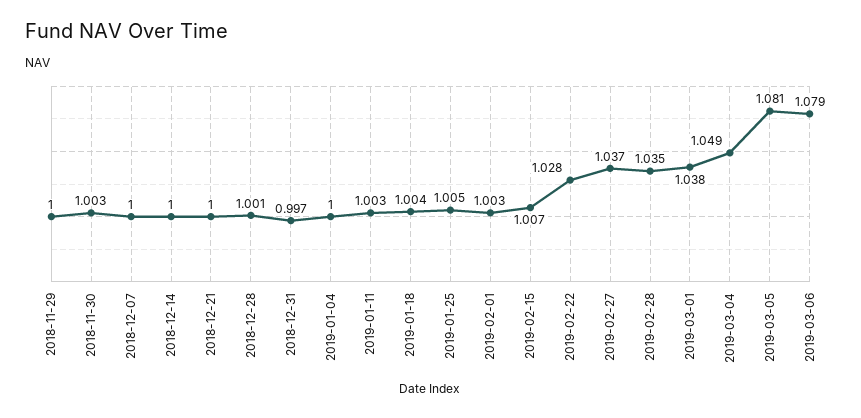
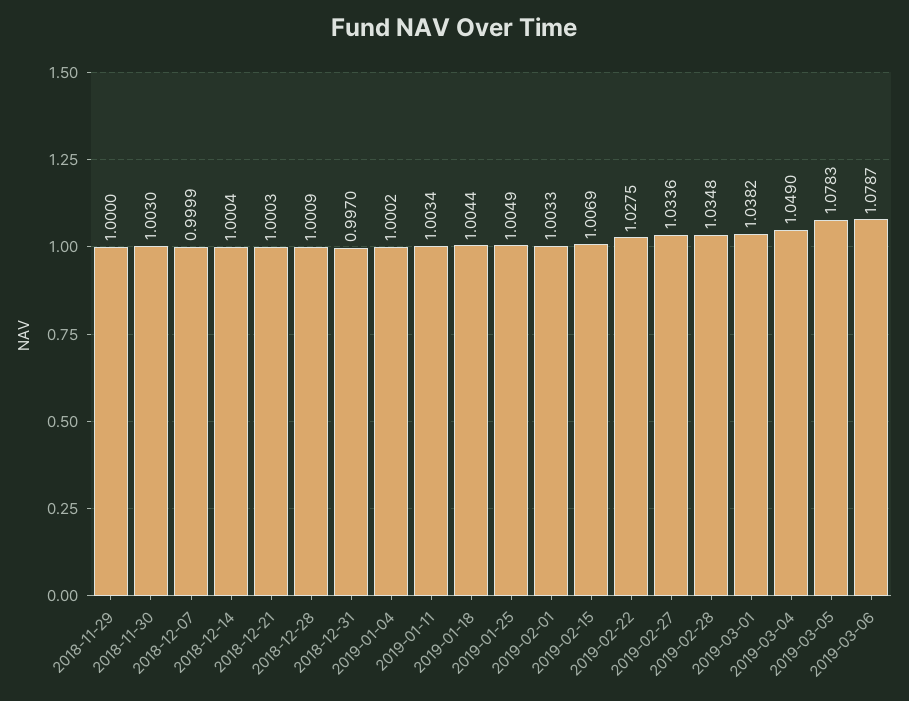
  {
    "2018-11-29": 1,
    "2018-11-30": 1.003,
    "2018-12-07": 0.9999,
    "2018-12-14": 1.0004,
    "2018-12-21": 1.0003,
    "2018-12-28": 1.0009,
    "2018-12-31": 0.997,
    "2019-01-04": 1.0002,
    "2019-01-11": 1.0034,
    "2019-01-18": 1.0044,
    "2019-01-25": 1.0049,
    "2019-02-01": 1.0033,
    "2019-02-15": 1.0069,
    "2019-02-22": 1.0275,
-   "2019-02-27": 1.037,
+   "2019-02-27": 1.0336,
    "2019-02-28": 1.0348,
    "2019-03-01": 1.0382,
    "2019-03-04": 1.049,
-   "2019-03-05": 1.081,
+   "2019-03-05": 1.0783,
    "2019-03-06": 1.0787
  }

